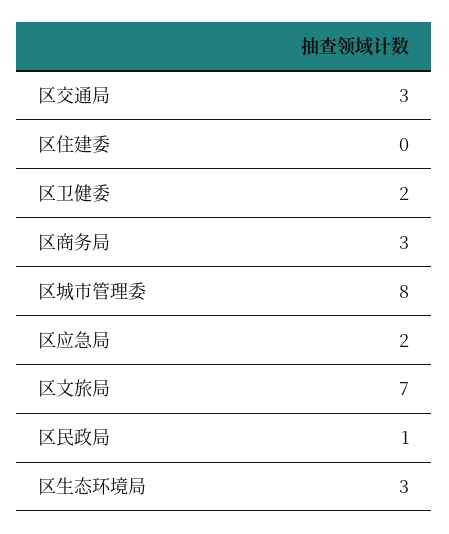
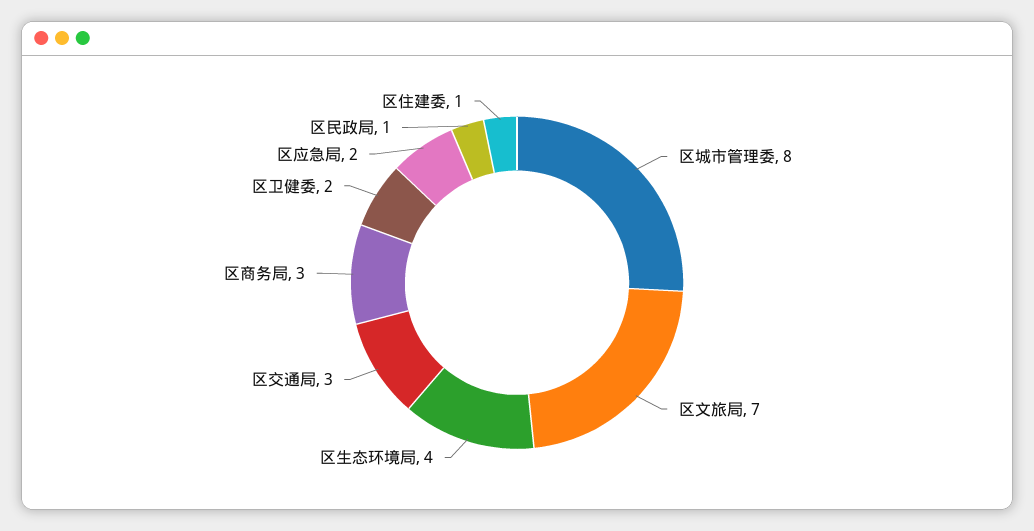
  {
    "区交通局": 3,
-   "区住建委": 0,
+   "区住建委": 1,
    "区卫健委": 2,
    "区商务局": 3,
    "区城市管理委": 8,
    "区应急局": 2,
    "区文旅局": 7,
    "区民政局": 1,
-   "区生态环境局": 3
+   "区生态环境局": 4
  }

